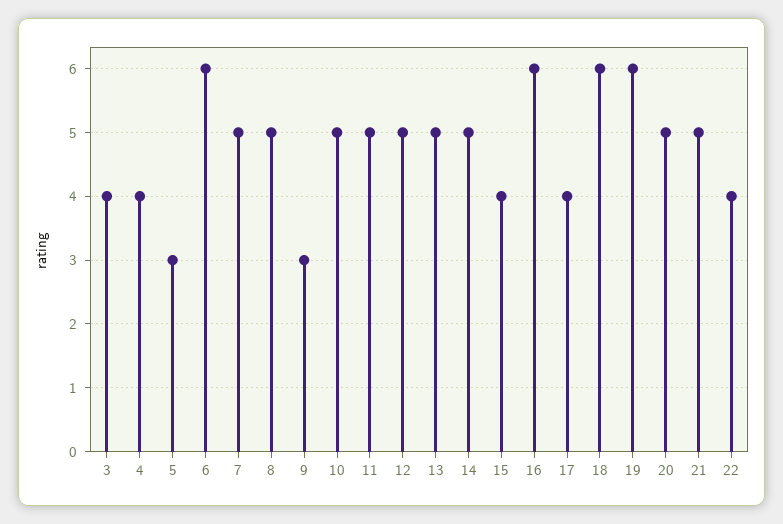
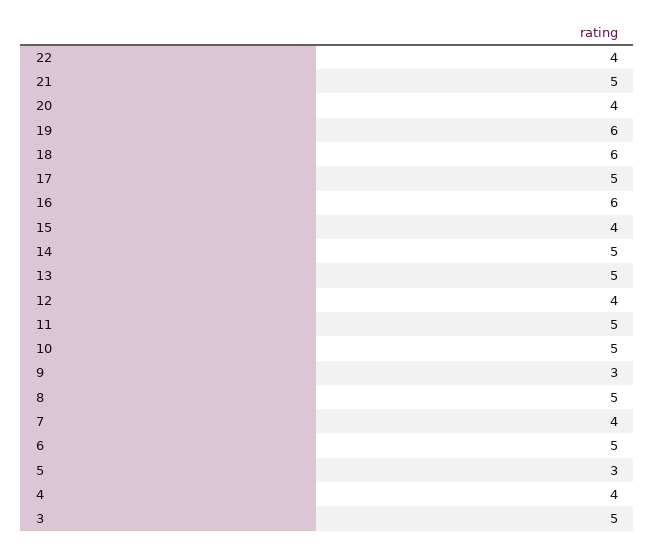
  {
-   "3": 4,
+   "3": 5,
    "4": 4,
    "5": 3,
-   "6": 6,
+   "6": 5,
-   "7": 5,
+   "7": 4,
    "8": 5,
    "9": 3,
    "10": 5,
    "11": 5,
-   "12": 5,
+   "12": 4,
    "13": 5,
    "14": 5,
    "15": 4,
    "16": 6,
-   "17": 4,
+   "17": 5,
    "18": 6,
    "19": 6,
-   "20": 5,
+   "20": 4,
    "21": 5,
    "22": 4
  }

